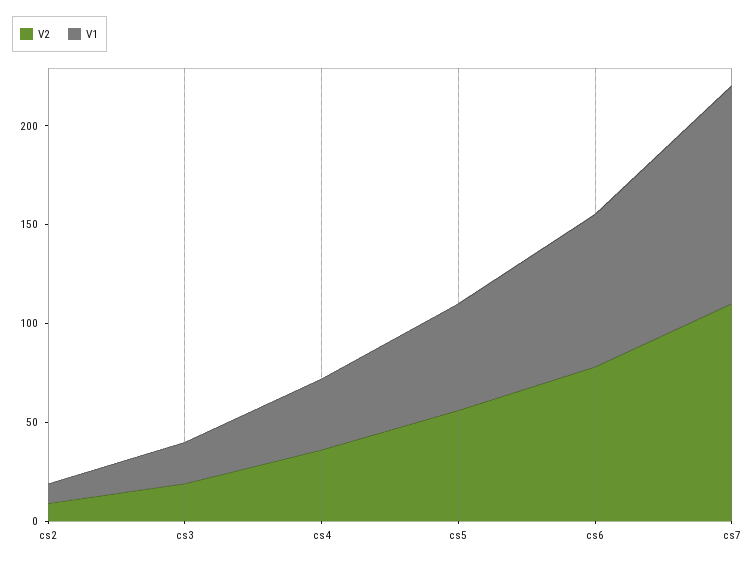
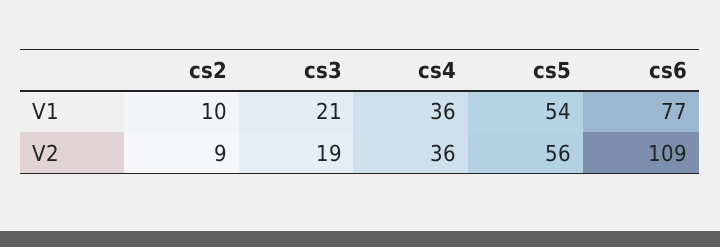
  {
    "V2": {
      "cs2": 9,
      "cs3": 19,
      "cs4": 36,
      "cs5": 56,
-     "cs6": 80,
+     "cs6": 109
-     "cs7": 110
    },
    "V1": {
      "cs2": 10,
      "cs3": 21,
      "cs4": 36,
      "cs5": 54,
-     "cs6": 77,
+     "cs6": 77
-     "cs7": 110
    }
  }

